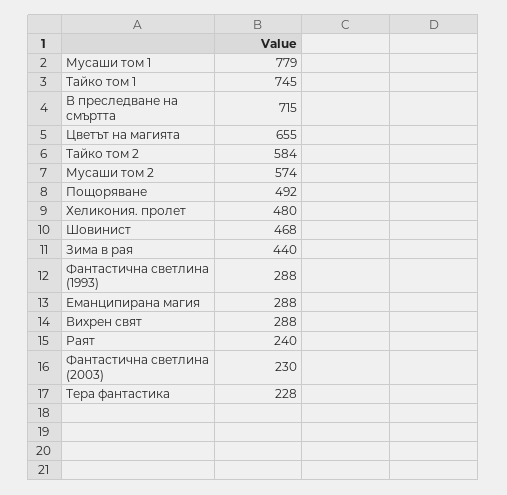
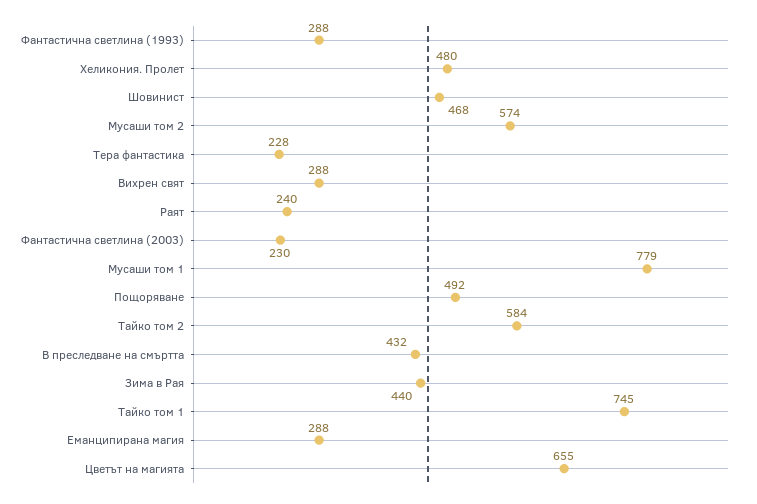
  {
    "Мусаши том 1": 779,
    "Тайко том 1": 745,
-   "В преследване на смъртта": 715,
+   "В преследване на смъртта": 432,
    "Цветът на магията": 655,
    "Тайко том 2": 584,
    "Мусаши том 2": 574,
    "Пощоряване": 492,
    "Хеликония. пролет": 480,
    "Шовинист": 468,
    "Зима в рая": 440,
    "Фантастична светлина (1993)": 288,
    "Еманципирана магия": 288,
    "Вихрен свят": 288,
    "Раят": 240,
    "Фантастична светлина (2003)": 230,
    "Тера фантастика": 228
  }

